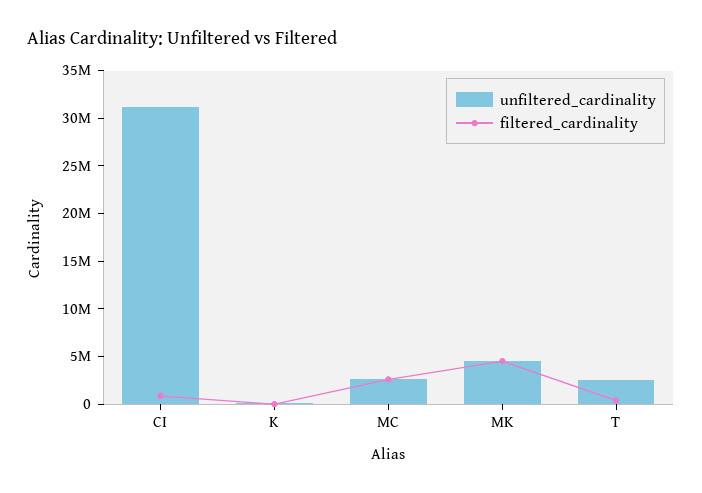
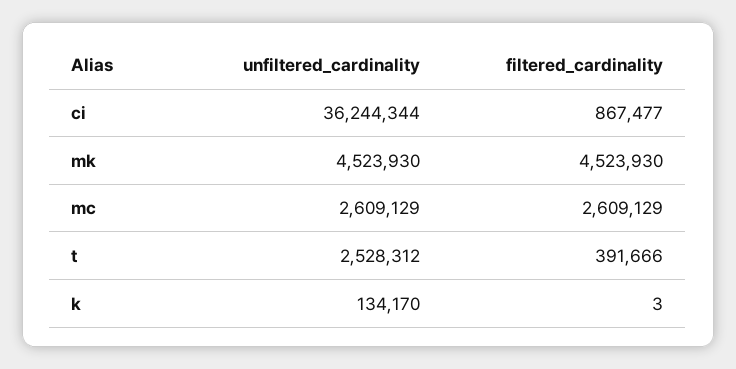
  {
    "unfiltered_cardinality": {
-     "CI": 31000000,
+     "CI": 36244344,
      "K": 134170,
      "MC": 2609129,
      "MK": 4523930,
      "T": 2528312
    },
    "filtered_cardinality": {
      "CI": 867477,
      "K": 3,
      "MC": 2609129,
      "MK": 4523930,
      "T": 391666
    }
  }

